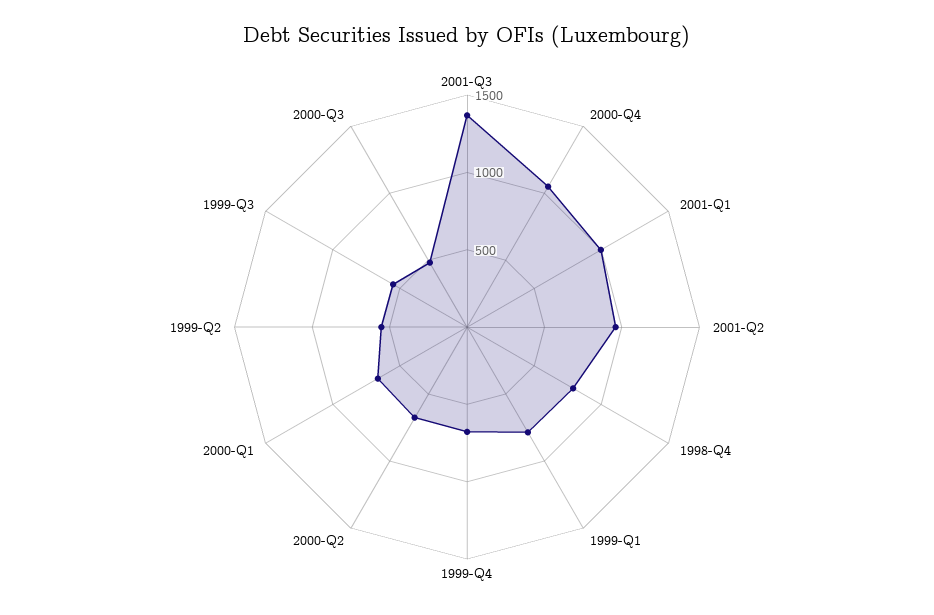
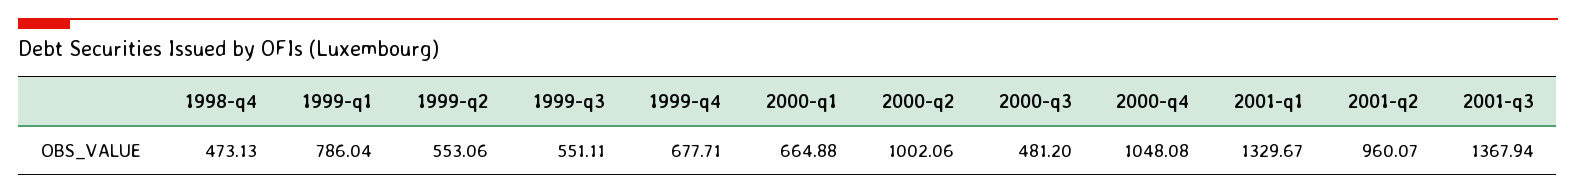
  {
    "2001-Q3": 1367.94,
    "2000-Q4": 1048.08,
-   "2001-Q1": 1000,
+   "2001-Q1": 1329.67,
    "2001-Q2": 960.07,
-   "1998-Q4": 800,
+   "1998-Q4": 473.13,
    "1999-Q1": 786.04,
    "1999-Q4": 677.71,
-   "2000-Q2": 700,
+   "2000-Q2": 1002.06,
    "2000-Q1": 664.88,
    "1999-Q2": 553.06,
    "1999-Q3": 551.11,
    "2000-Q3": 481.2
  }

